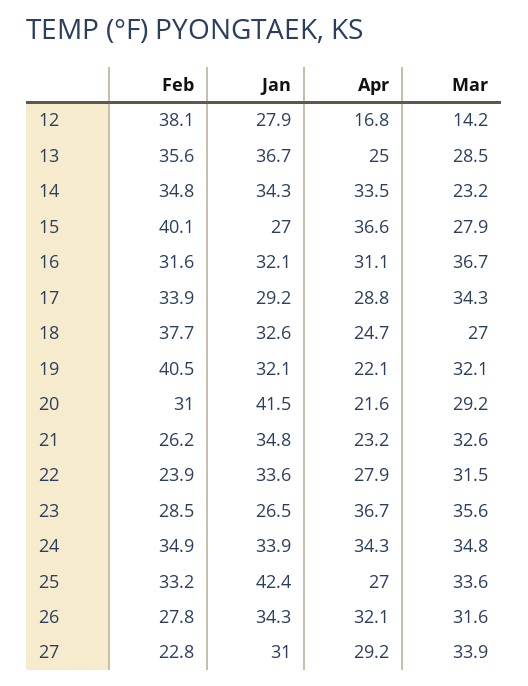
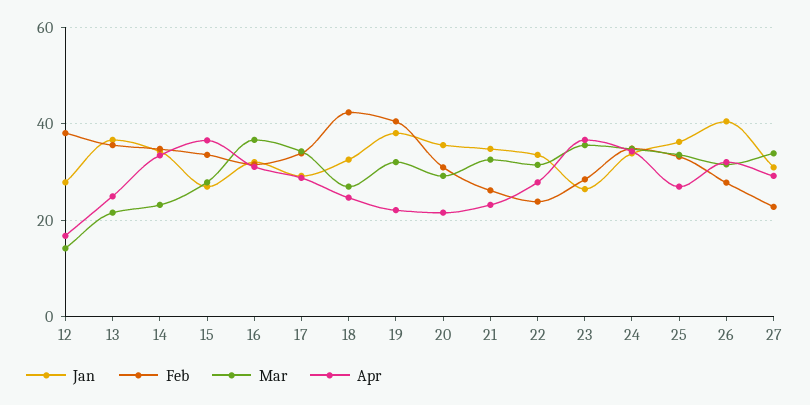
  {
    "Feb": {
      "12": 38.1,
      "13": 35.6,
      "14": 34.8,
-     "15": 40.1,
+     "15": 34,
      "16": 31.6,
      "17": 33.9,
-     "18": 37.7,
+     "18": 42,
      "19": 40.5,
      "20": 31,
      "21": 26.2,
      "22": 23.9,
      "23": 28.5,
      "24": 34.9,
      "25": 33.2,
      "26": 27.8,
      "27": 22.8
    },
    "Jan": {
      "12": 27.9,
      "13": 36.7,
      "14": 34.3,
      "15": 27,
      "16": 32.1,
      "17": 29.2,
      "18": 32.6,
-     "19": 32.1,
+     "19": 38,
-     "20": 41.5,
+     "20": 36,
      "21": 34.8,
      "22": 33.6,
      "23": 26.5,
      "24": 33.9,
-     "25": 42.4,
+     "25": 36,
-     "26": 34.3,
+     "26": 40,
      "27": 31
    },
    "Apr": {
      "12": 16.8,
      "13": 25,
      "14": 33.5,
      "15": 36.6,
      "16": 31.1,
      "17": 28.8,
      "18": 24.7,
      "19": 22.1,
      "20": 21.6,
      "21": 23.2,
      "22": 27.9,
      "23": 36.7,
      "24": 34.3,
      "25": 27,
      "26": 32.1,
      "27": 29.2
    },
    "Mar": {
      "12": 14.2,
-     "13": 28.5,
+     "13": 22,
      "14": 23.2,
      "15": 27.9,
      "16": 36.7,
      "17": 34.3,
      "18": 27,
      "19": 32.1,
      "20": 29.2,
      "21": 32.6,
      "22": 31.5,
      "23": 35.6,
      "24": 34.8,
      "25": 33.6,
      "26": 31.6,
      "27": 33.9
    }
  }

